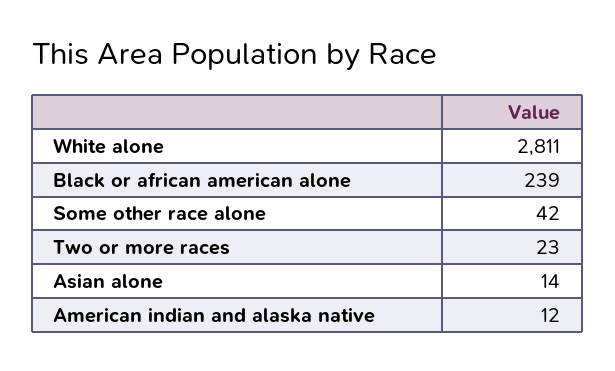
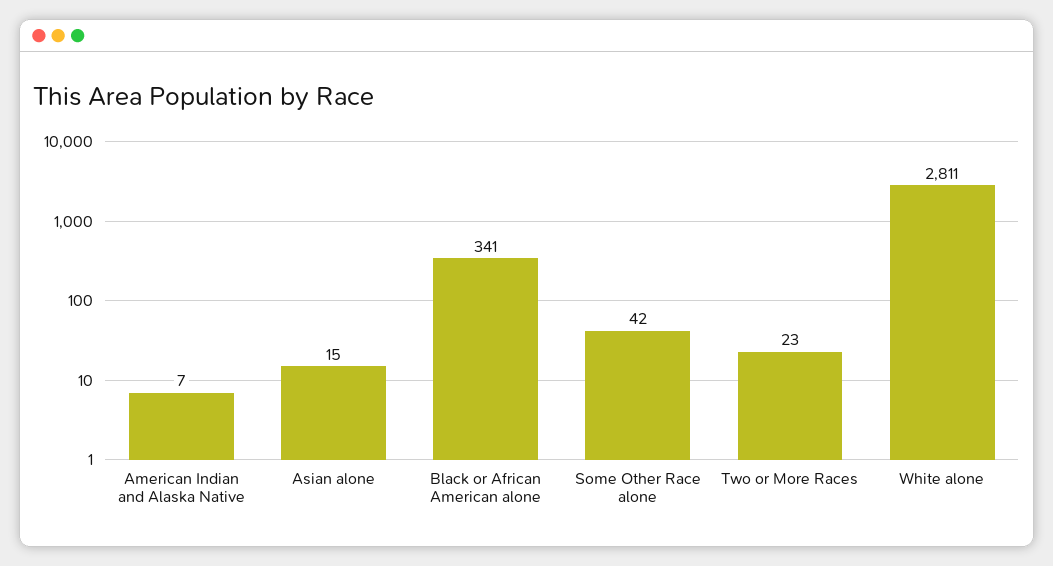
  {
    "White alone": 2811,
-   "Black or african american alone": 239,
+   "Black or african american alone": 341,
    "Some other race alone": 42,
    "Two or more races": 23,
-   "Asian alone": 14,
+   "Asian alone": 15,
-   "American indian and alaska native": 12
+   "American indian and alaska native": 7
  }

